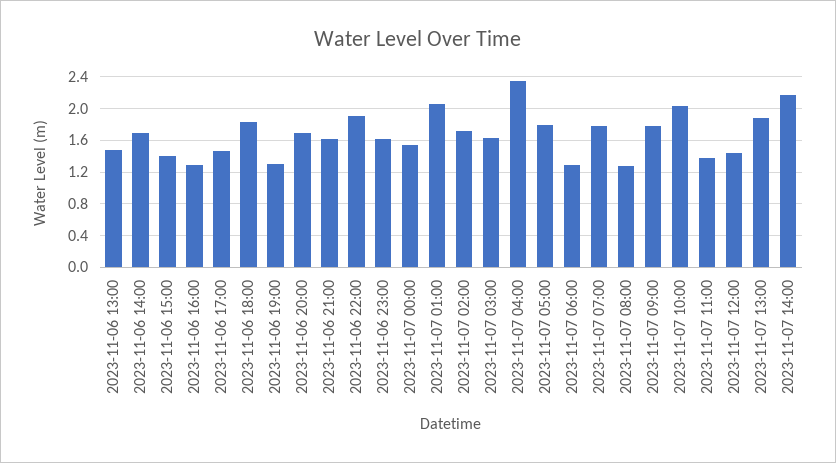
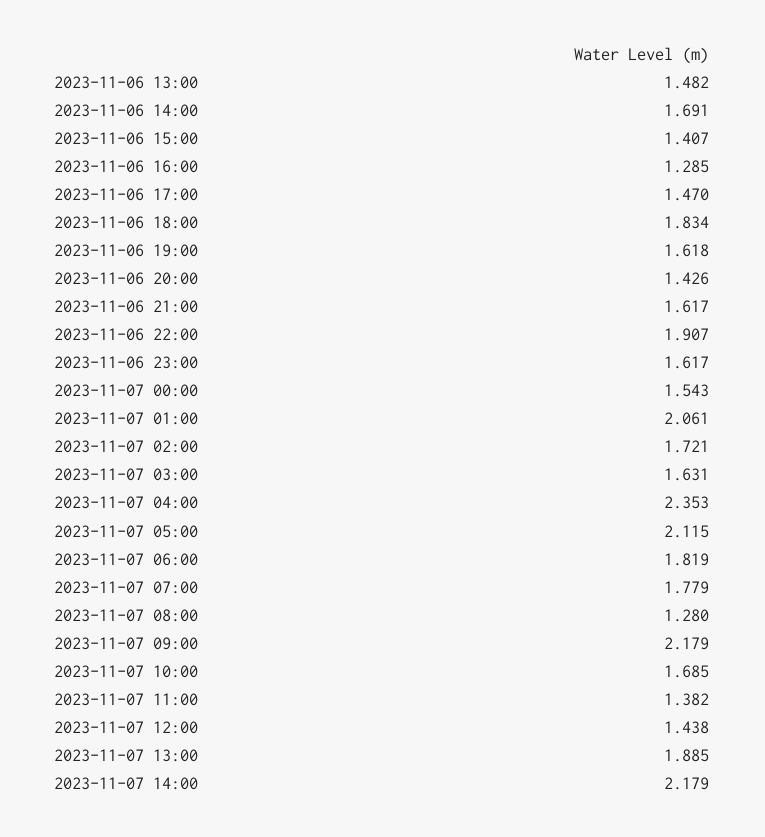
  {
    "2023-11-06 13:00": 1.482,
    "2023-11-06 14:00": 1.691,
    "2023-11-06 15:00": 1.407,
    "2023-11-06 16:00": 1.285,
    "2023-11-06 17:00": 1.47,
    "2023-11-06 18:00": 1.834,
-   "2023-11-06 19:00": 1.3,
+   "2023-11-06 19:00": 1.618,
-   "2023-11-06 20:00": 1.7,
+   "2023-11-06 20:00": 1.426,
    "2023-11-06 21:00": 1.617,
    "2023-11-06 22:00": 1.907,
    "2023-11-06 23:00": 1.617,
    "2023-11-07 00:00": 1.543,
    "2023-11-07 01:00": 2.061,
    "2023-11-07 02:00": 1.721,
    "2023-11-07 03:00": 1.631,
    "2023-11-07 04:00": 2.353,
-   "2023-11-07 05:00": 1.8,
+   "2023-11-07 05:00": 2.115,
-   "2023-11-07 06:00": 1.3,
+   "2023-11-07 06:00": 1.819,
    "2023-11-07 07:00": 1.779,
    "2023-11-07 08:00": 1.28,
-   "2023-11-07 09:00": 1.8,
+   "2023-11-07 09:00": 2.179,
-   "2023-11-07 10:00": 2,
+   "2023-11-07 10:00": 1.685,
    "2023-11-07 11:00": 1.382,
    "2023-11-07 12:00": 1.438,
    "2023-11-07 13:00": 1.885,
    "2023-11-07 14:00": 2.179
  }

